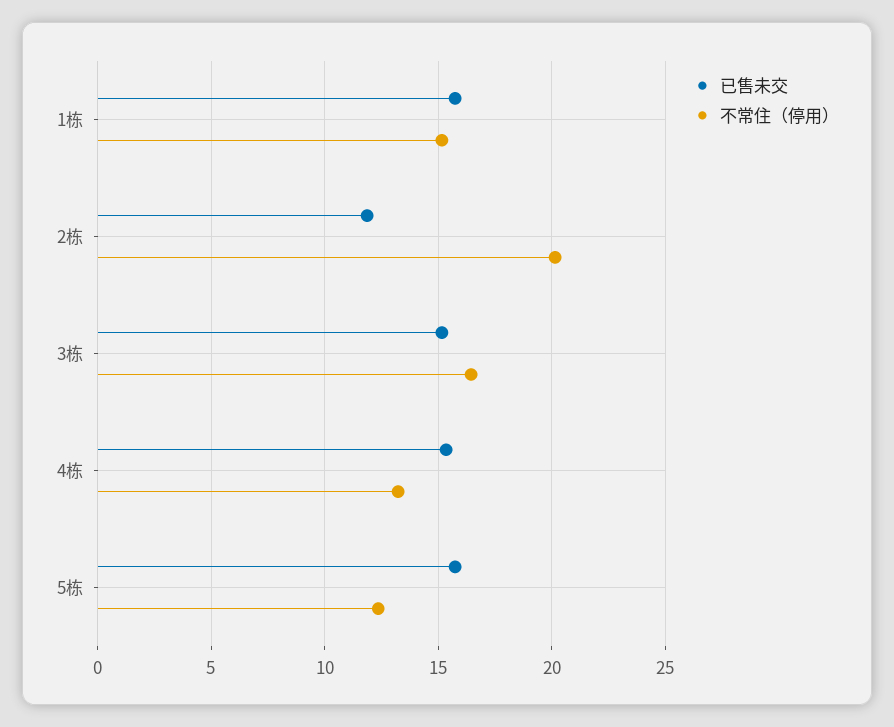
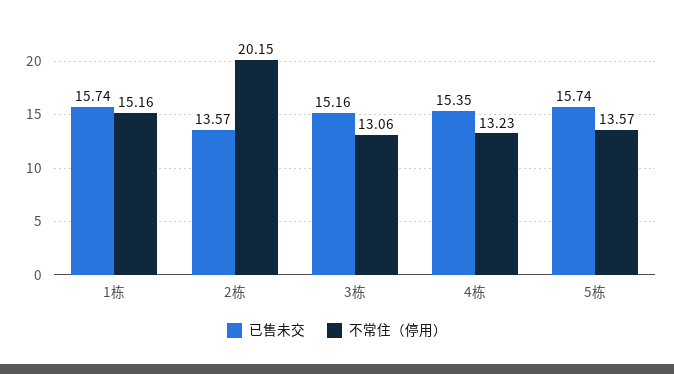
  {
    "已售未交": {
      "1栋": 15.74,
-     "2栋": 12,
+     "2栋": 13.57,
      "3栋": 15.16,
      "4栋": 15.35,
      "5栋": 15.74
    },
    "不常住（停用）": {
      "1栋": 15.16,
      "2栋": 20.15,
-     "3栋": 16.5,
+     "3栋": 13.06,
      "4栋": 13.23,
-     "5栋": 12.5
+     "5栋": 13.57
    }
  }

